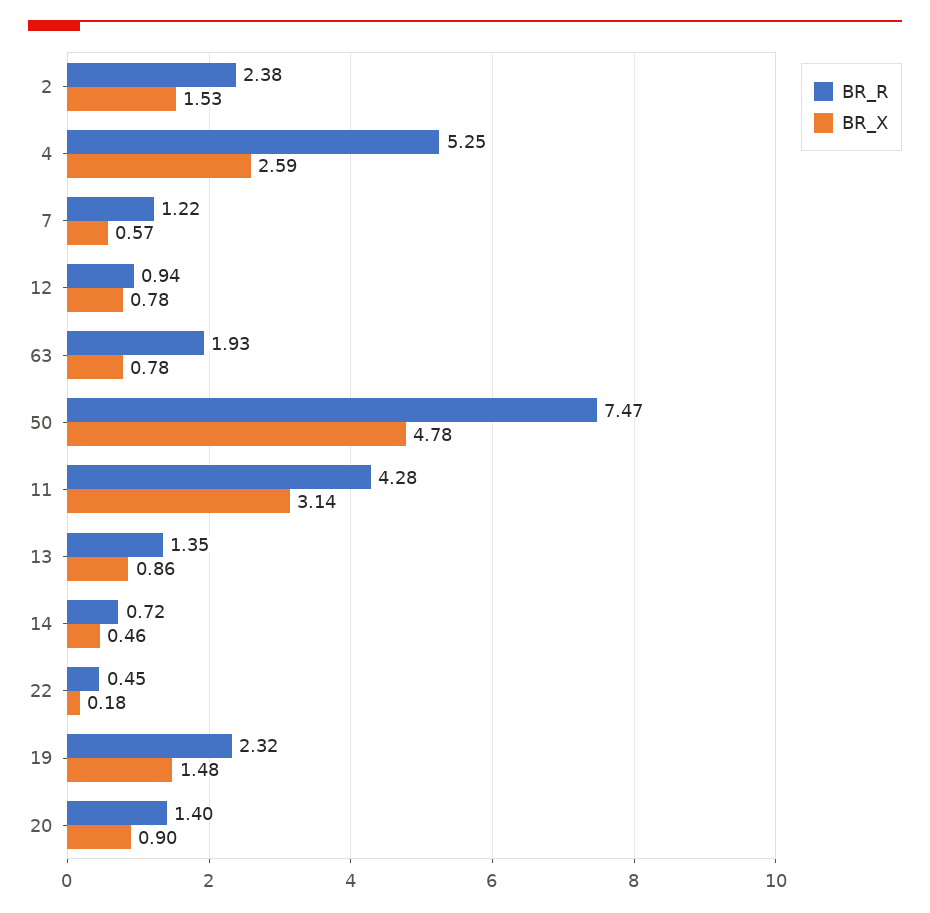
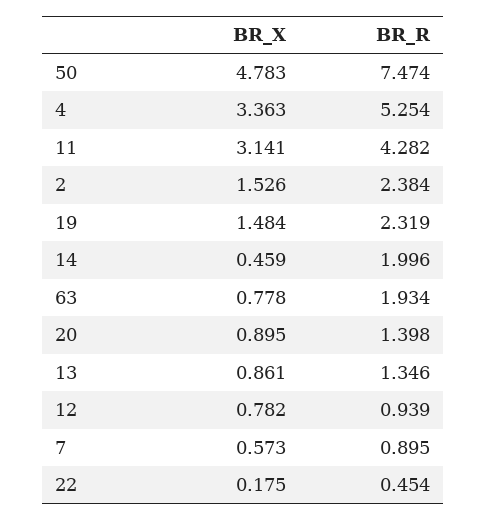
  {
    "BR_R": {
      "2": 2.384,
      "4": 5.254,
-     "7": 1.22,
+     "7": 0.895,
      "12": 0.939,
      "63": 1.934,
      "50": 7.474,
      "11": 4.282,
      "13": 1.346,
-     "14": 0.72,
+     "14": 1.996,
      "22": 0.454,
      "19": 2.319,
      "20": 1.398
    },
    "BR_X": {
      "2": 1.526,
-     "4": 2.59,
+     "4": 3.363,
      "7": 0.573,
      "12": 0.782,
      "63": 0.778,
      "50": 4.783,
      "11": 3.141,
      "13": 0.861,
      "14": 0.459,
      "22": 0.175,
      "19": 1.484,
      "20": 0.895
    }
  }

